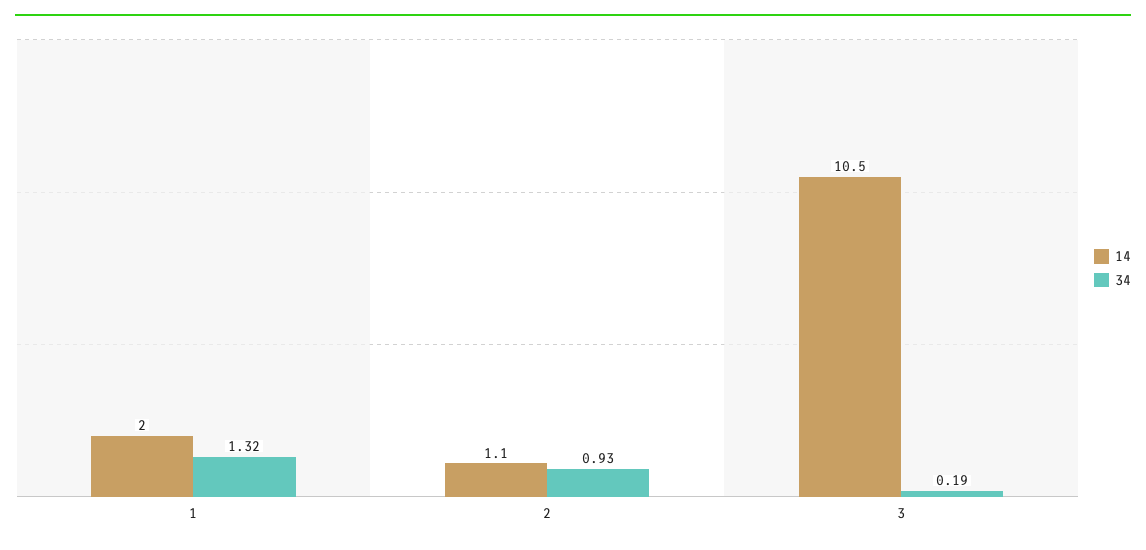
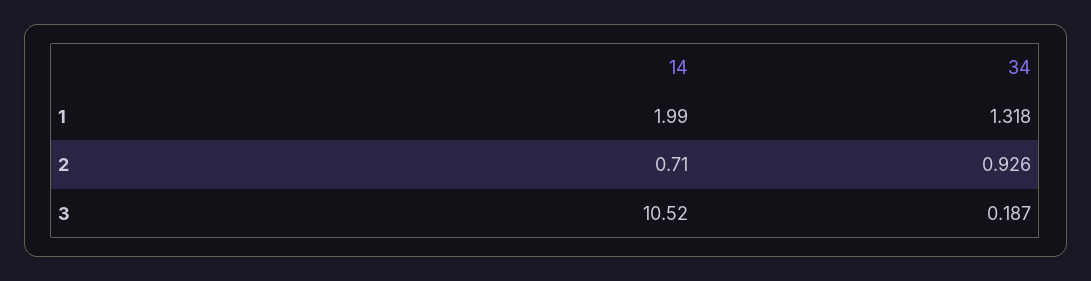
  {
    "14": {
      "1": 1.99,
-     "2": 1.1,
+     "2": 0.71,
      "3": 10.52
    },
    "34": {
      "1": 1.318,
      "2": 0.926,
      "3": 0.187
    }
  }

